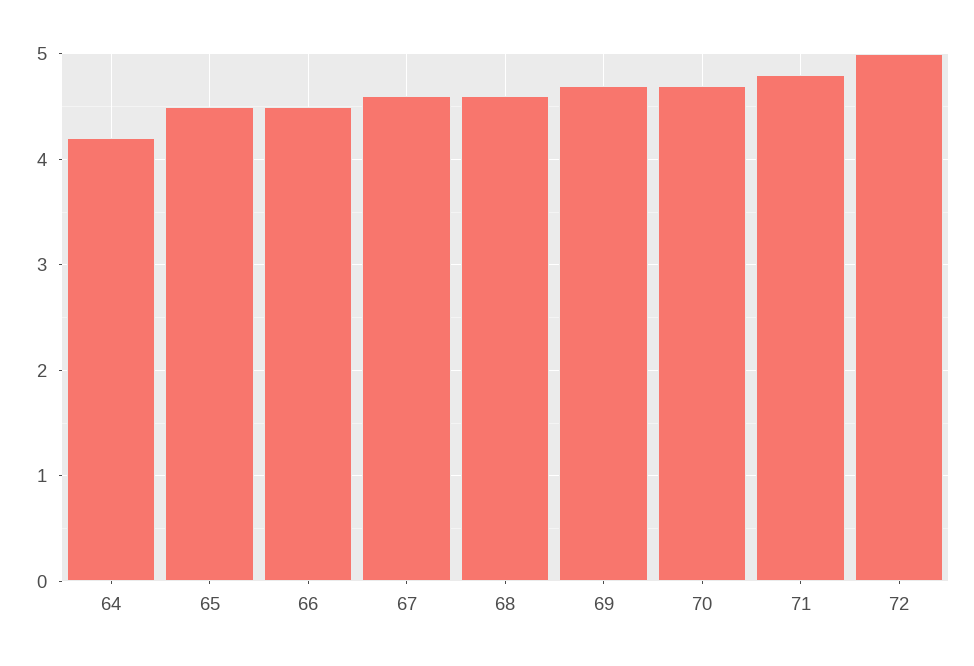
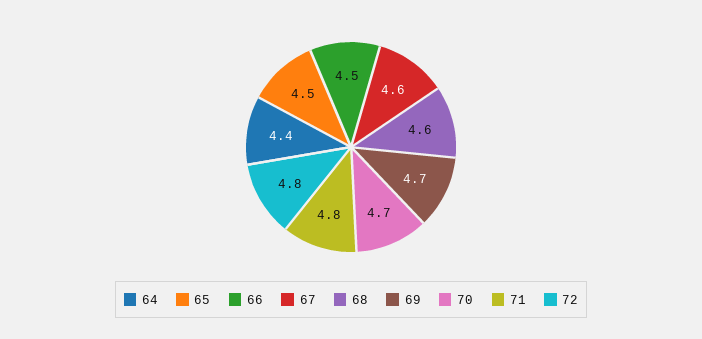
  {
-   "64": 4.2,
+   "64": 4.4,
    "65": 4.5,
    "66": 4.5,
    "67": 4.6,
    "68": 4.6,
    "69": 4.7,
    "70": 4.7,
    "71": 4.8,
-   "72": 5
+   "72": 4.8
  }

